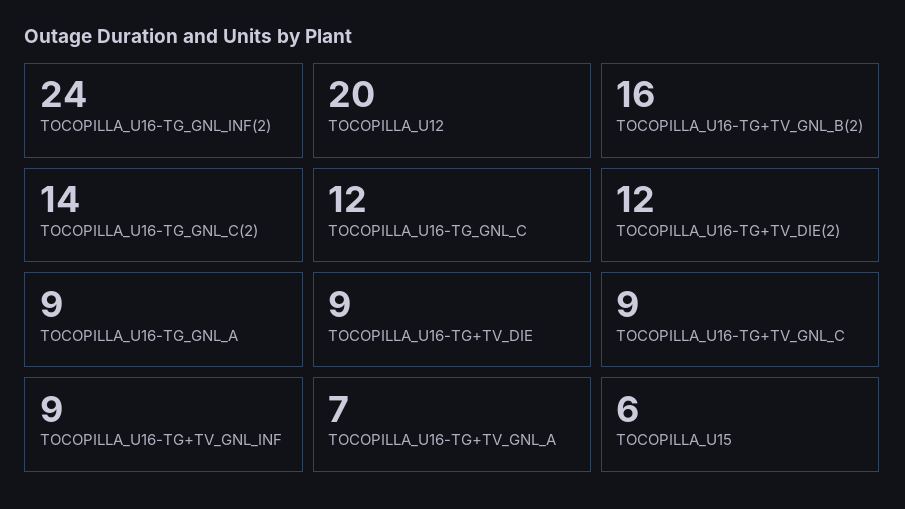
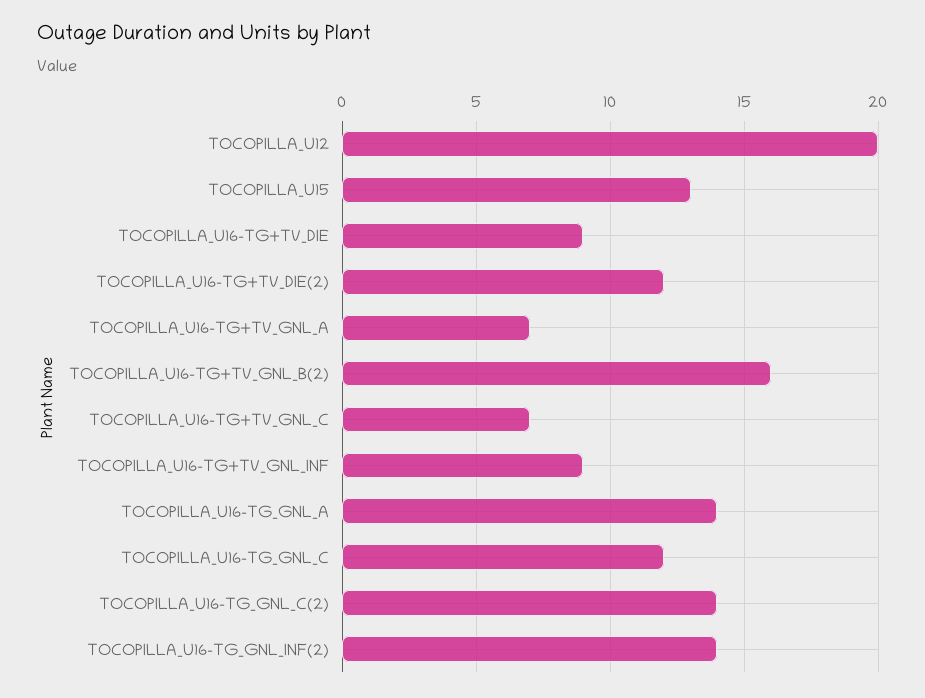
  {
-   "TOCOPILLA_U16-TG_GNL_INF(2)": 24,
+   "TOCOPILLA_U16-TG_GNL_INF(2)": 14,
    "TOCOPILLA_U12": 20,
    "TOCOPILLA_U16-TG+TV_GNL_B(2)": 16,
    "TOCOPILLA_U16-TG_GNL_C(2)": 14,
    "TOCOPILLA_U16-TG_GNL_C": 12,
    "TOCOPILLA_U16-TG+TV_DIE(2)": 12,
-   "TOCOPILLA_U16-TG_GNL_A": 9,
+   "TOCOPILLA_U16-TG_GNL_A": 14,
    "TOCOPILLA_U16-TG+TV_DIE": 9,
-   "TOCOPILLA_U16-TG+TV_GNL_C": 9,
+   "TOCOPILLA_U16-TG+TV_GNL_C": 7,
    "TOCOPILLA_U16-TG+TV_GNL_INF": 9,
    "TOCOPILLA_U16-TG+TV_GNL_A": 7,
-   "TOCOPILLA_U15": 6
+   "TOCOPILLA_U15": 13
  }

